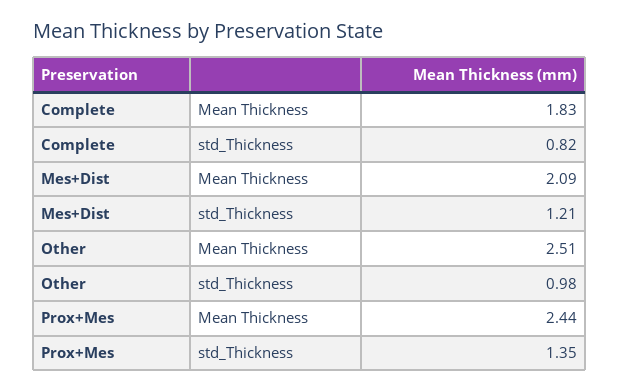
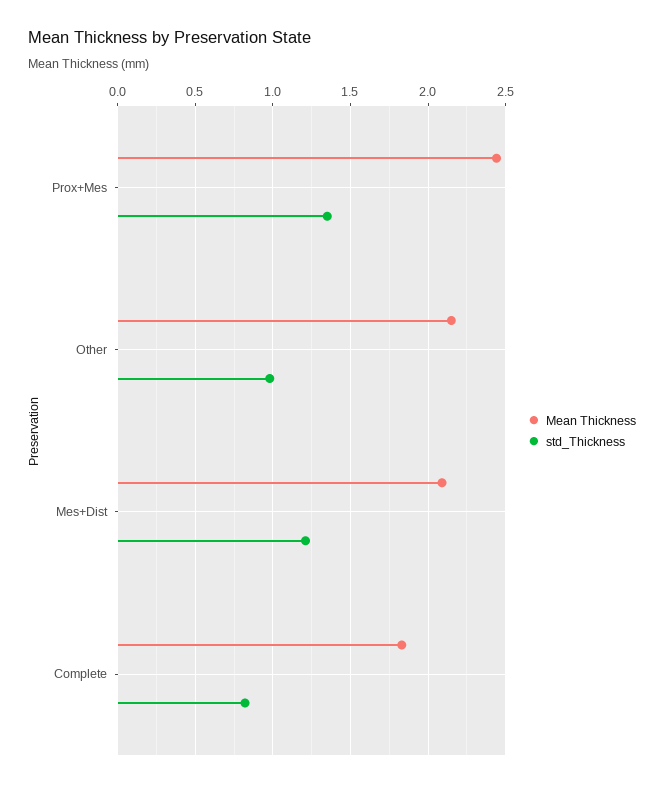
  {
    "Mean Thickness": {
      "Complete": 1.83,
      "Mes+Dist": 2.09,
-     "Other": 2.51,
+     "Other": 2.15,
      "Prox+Mes": 2.44
    },
    "std_Thickness": {
      "Complete": 0.82,
      "Mes+Dist": 1.21,
      "Other": 0.98,
      "Prox+Mes": 1.35
    }
  }

